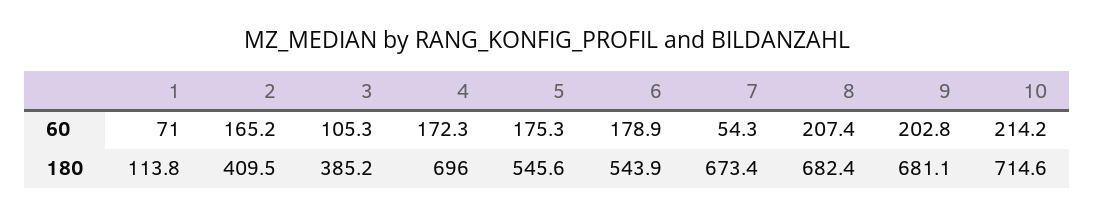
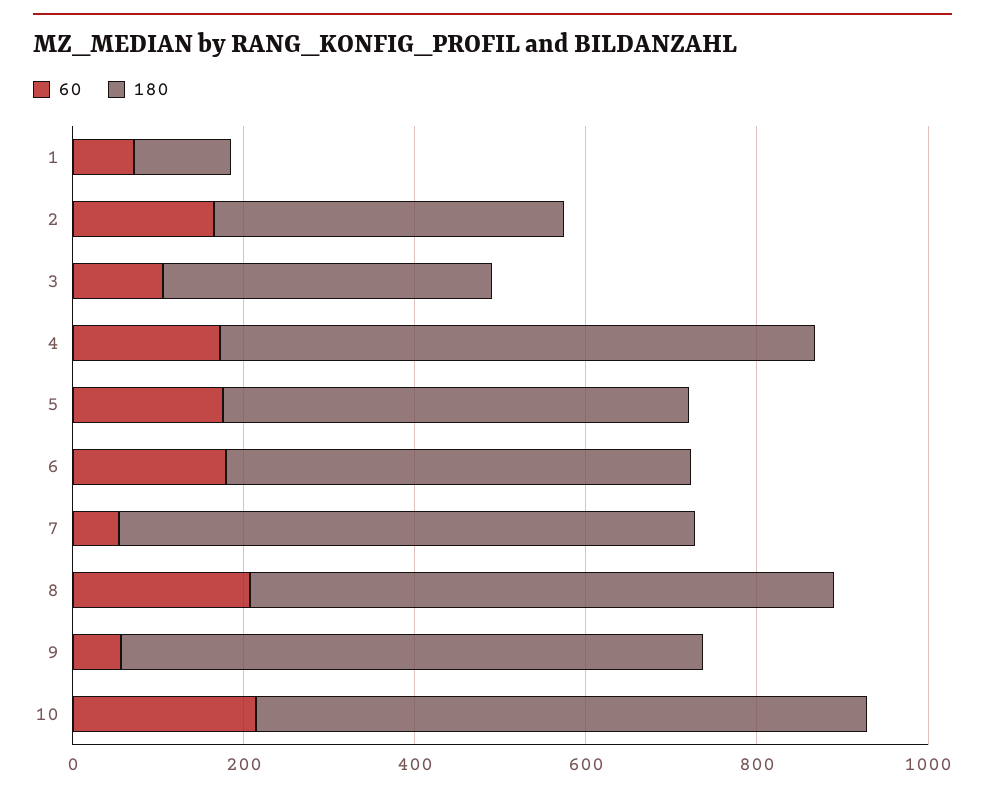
  {
    "60": {
      "1": 71,
      "2": 165.2,
      "3": 105.3,
      "4": 172.3,
      "5": 175.3,
      "6": 178.9,
      "7": 54.3,
      "8": 207.4,
-     "9": 202.8,
+     "9": 50,
      "10": 214.2
    },
    "180": {
      "1": 113.8,
      "2": 409.5,
      "3": 385.2,
      "4": 696,
      "5": 545.6,
      "6": 543.9,
      "7": 673.4,
      "8": 682.4,
      "9": 681.1,
      "10": 714.6
    }
  }

